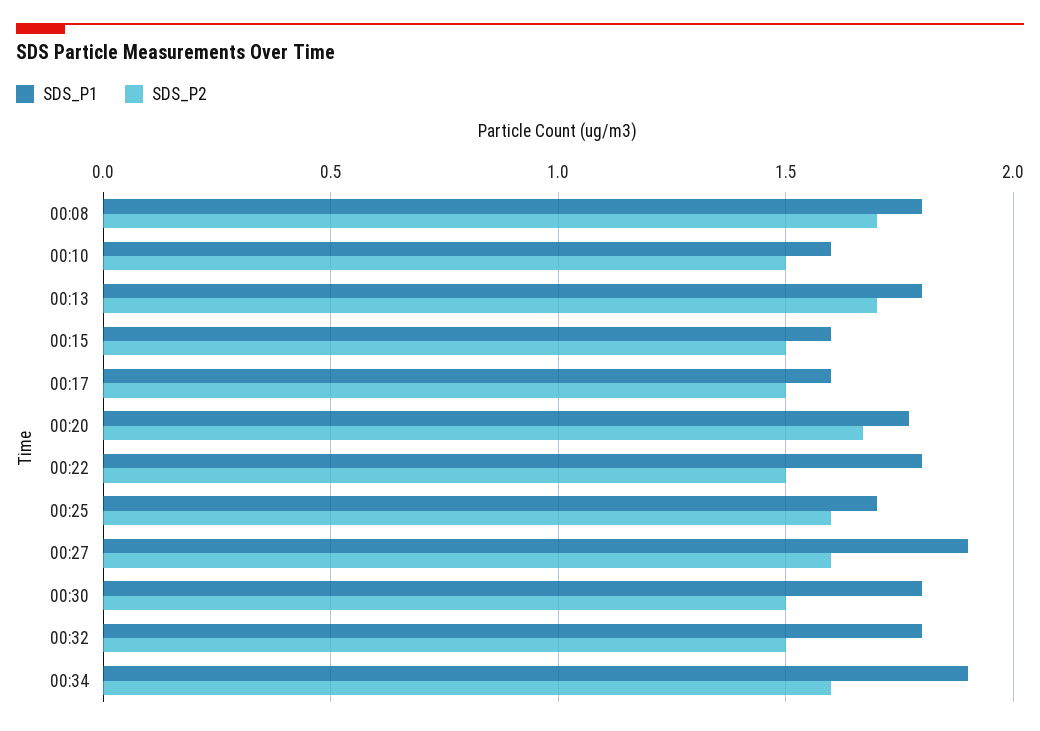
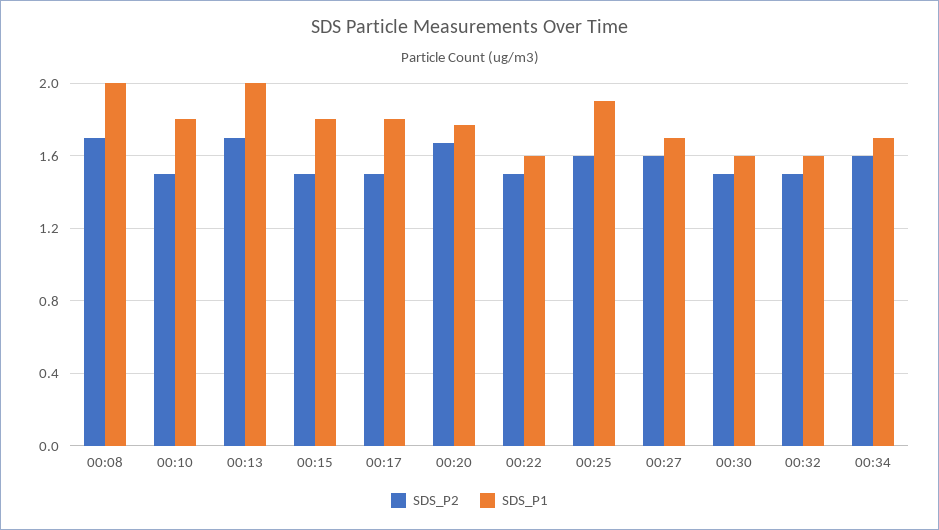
  {
    "SDS_P1": {
-     "00:08": 1.8,
+     "00:08": 2,
-     "00:10": 1.6,
+     "00:10": 1.8,
-     "00:13": 1.8,
+     "00:13": 2,
-     "00:15": 1.6,
+     "00:15": 1.8,
-     "00:17": 1.6,
+     "00:17": 1.8,
      "00:20": 1.75,
-     "00:22": 1.8,
+     "00:22": 1.6,
-     "00:25": 1.7,
+     "00:25": 1.9,
-     "00:27": 1.9,
+     "00:27": 1.7,
-     "00:30": 1.8,
+     "00:30": 1.6,
-     "00:32": 1.8,
+     "00:32": 1.6,
-     "00:34": 1.9
+     "00:34": 1.7
    },
    "SDS_P2": {
      "00:08": 1.7,
      "00:10": 1.5,
      "00:13": 1.7,
      "00:15": 1.5,
      "00:17": 1.5,
      "00:20": 1.65,
      "00:22": 1.5,
      "00:25": 1.6,
      "00:27": 1.6,
      "00:30": 1.5,
      "00:32": 1.5,
      "00:34": 1.6
    }
  }

